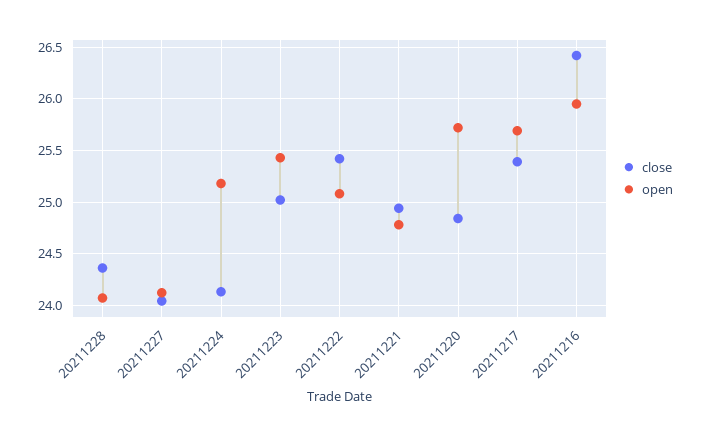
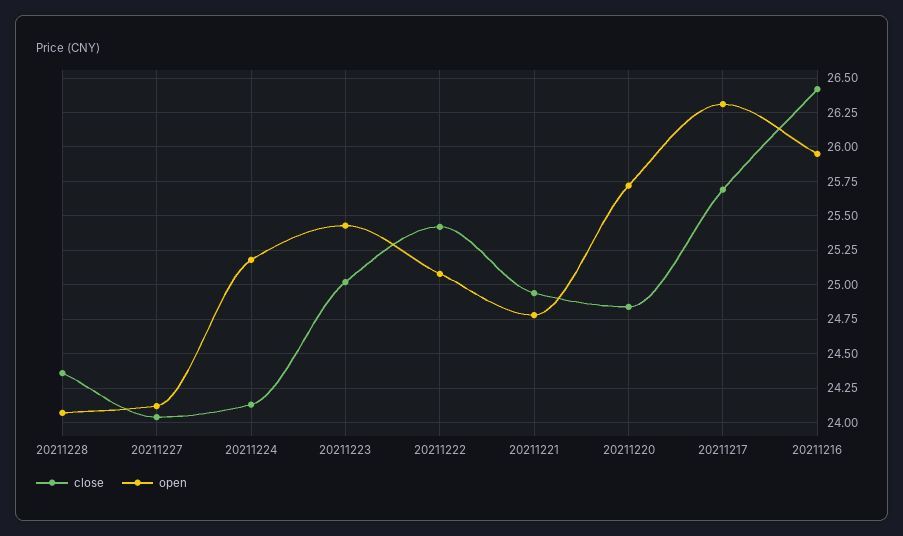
  {
    "close": {
      "20211228": 24.35,
      "20211227": 24.05,
      "20211224": 24.15,
      "20211223": 25,
      "20211222": 25.4,
      "20211221": 24.95,
      "20211220": 24.85,
-     "20211217": 25.4,
+     "20211217": 25.7,
      "20211216": 26.4
    },
    "open": {
      "20211228": 24.05,
      "20211227": 24.1,
      "20211224": 25.2,
      "20211223": 25.45,
      "20211222": 25.1,
      "20211221": 24.8,
      "20211220": 25.7,
-     "20211217": 25.7,
+     "20211217": 26.3,
      "20211216": 25.95
    }
  }

